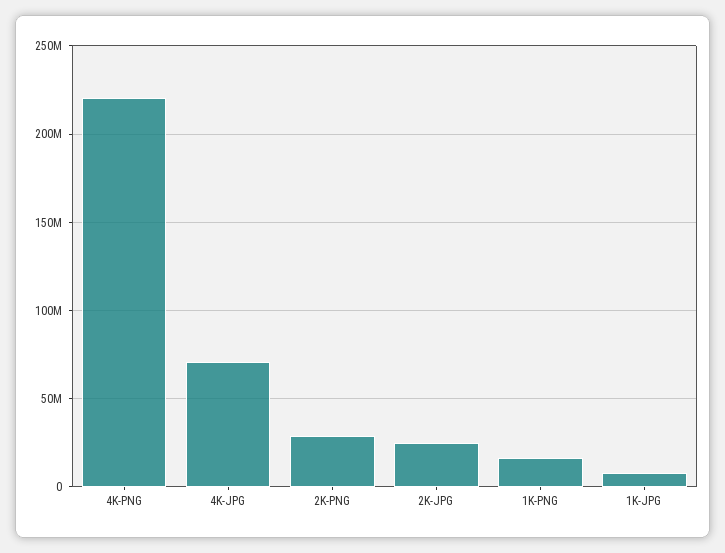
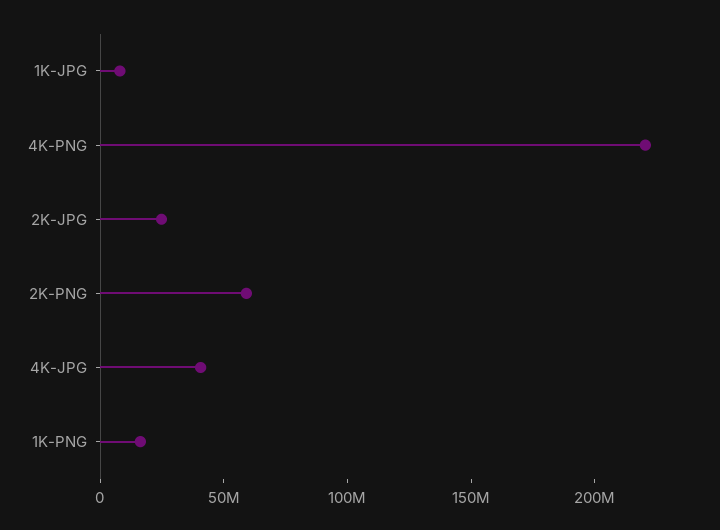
  {
    "4K-PNG": 220000000,
-   "4K-JPG": 70000000,
+   "4K-JPG": 40000000,
-   "2K-PNG": 30000000,
+   "2K-PNG": 60000000,
    "2K-JPG": 25000000,
    "1K-PNG": 15000000,
    "1K-JPG": 10000000
  }

